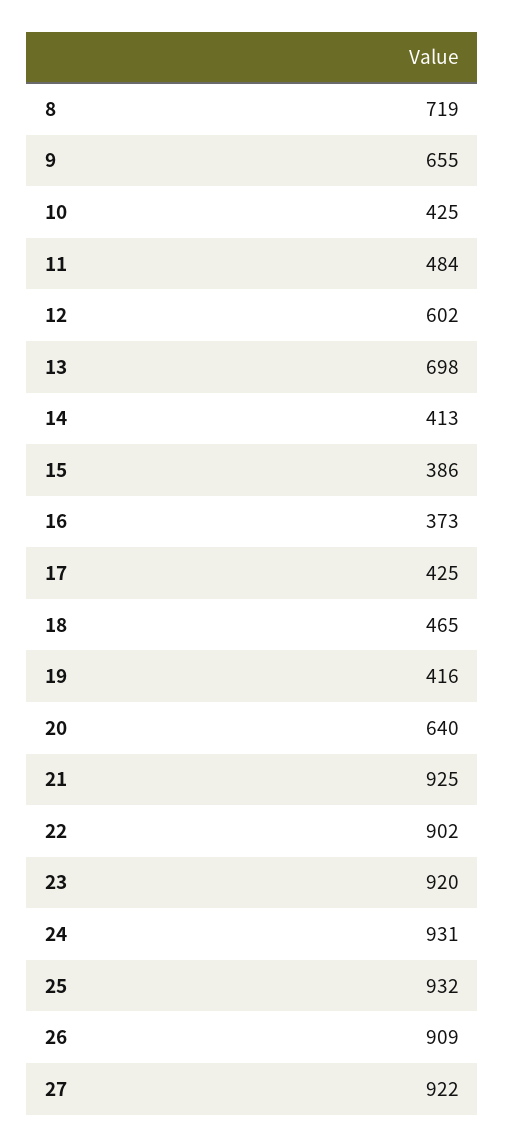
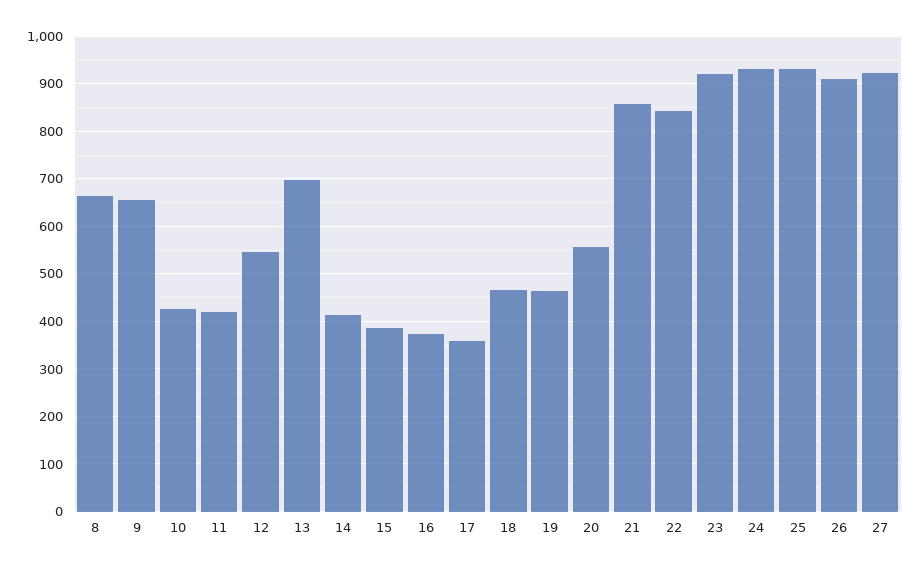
  {
-   "8": 719,
+   "8": 660,
    "9": 655,
    "10": 425,
-   "11": 484,
+   "11": 420,
-   "12": 602,
+   "12": 540,
    "13": 698,
    "14": 413,
    "15": 386,
    "16": 373,
-   "17": 425,
+   "17": 360,
    "18": 465,
-   "19": 416,
+   "19": 460,
-   "20": 640,
+   "20": 560,
-   "21": 925,
+   "21": 860,
-   "22": 902,
+   "22": 840,
    "23": 920,
    "24": 931,
    "25": 932,
    "26": 909,
    "27": 922
  }

